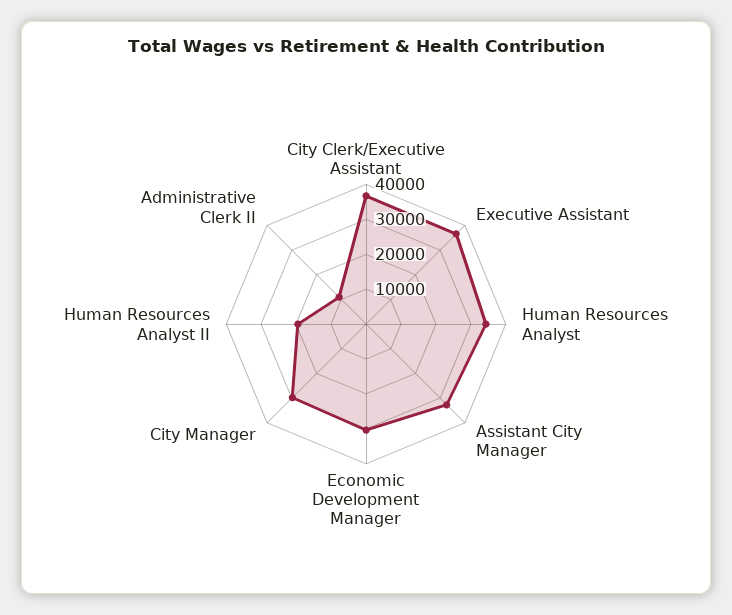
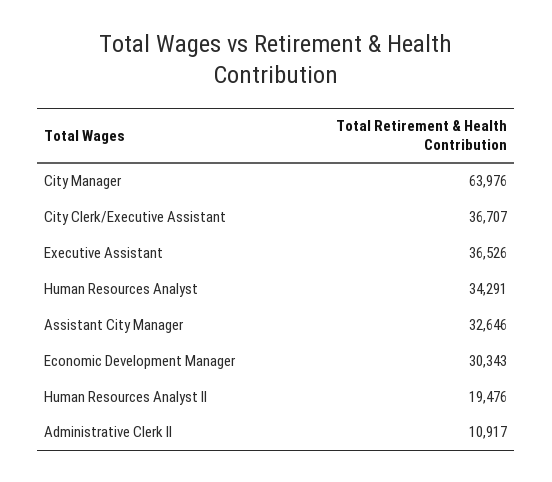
  {
    "City Clerk/Executive Assistant": 36707,
    "Executive Assistant": 36526,
    "Human Resources Analyst": 34291,
    "Assistant City Manager": 32646,
    "Economic Development Manager": 30343,
-   "City Manager": 30000,
+   "City Manager": 63976,
    "Human Resources Analyst II": 19476,
    "Administrative Clerk II": 10917
  }

